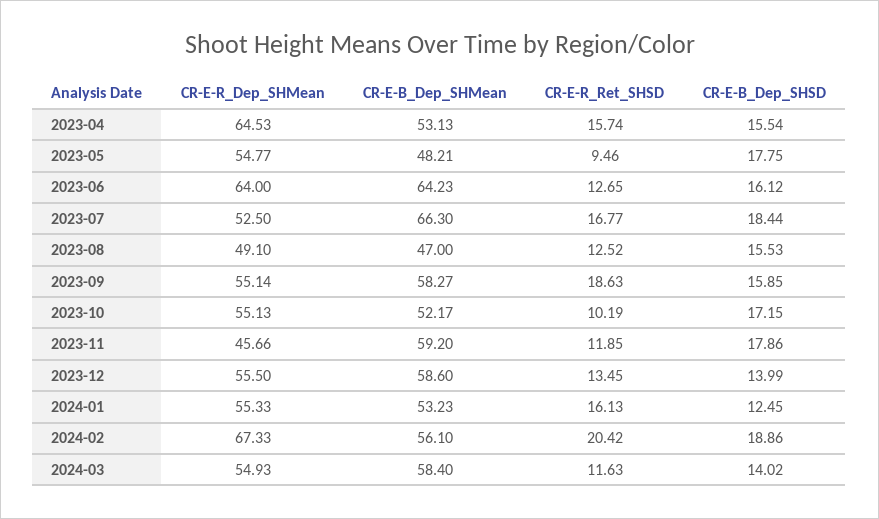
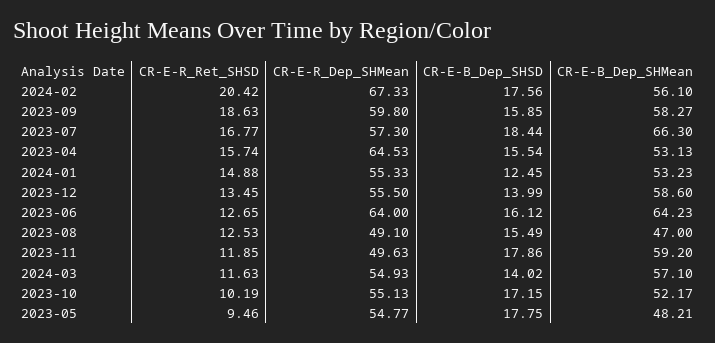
  {
    "CR-E-R_Dep_SHMean": {
      "2023-04": 64.53,
      "2023-05": 54.77,
      "2023-06": 64,
-     "2023-07": 52.5,
+     "2023-07": 57.3,
      "2023-08": 49.1,
-     "2023-09": 55.14,
+     "2023-09": 59.8,
      "2023-10": 55.13,
-     "2023-11": 45.66,
+     "2023-11": 49.63,
      "2023-12": 55.5,
      "2024-01": 55.33,
      "2024-02": 67.33,
      "2024-03": 54.93
    },
    "CR-E-B_Dep_SHMean": {
      "2023-04": 53.13,
      "2023-05": 48.21,
      "2023-06": 64.23,
      "2023-07": 66.3,
      "2023-08": 47,
      "2023-09": 58.27,
      "2023-10": 52.17,
      "2023-11": 59.2,
      "2023-12": 58.6,
      "2024-01": 53.23,
      "2024-02": 56.1,
-     "2024-03": 58.4
+     "2024-03": 57.1
    },
    "CR-E-R_Ret_SHSD": {
      "2023-04": 15.74,
      "2023-05": 9.46,
      "2023-06": 12.65,
      "2023-07": 16.77,
-     "2023-08": 12.52,
+     "2023-08": 12.53,
      "2023-09": 18.63,
      "2023-10": 10.19,
      "2023-11": 11.85,
      "2023-12": 13.45,
-     "2024-01": 16.13,
+     "2024-01": 14.88,
      "2024-02": 20.42,
      "2024-03": 11.63
    },
    "CR-E-B_Dep_SHSD": {
      "2023-04": 15.54,
      "2023-05": 17.75,
      "2023-06": 16.12,
      "2023-07": 18.44,
-     "2023-08": 15.53,
+     "2023-08": 15.49,
      "2023-09": 15.85,
      "2023-10": 17.15,
      "2023-11": 17.86,
      "2023-12": 13.99,
      "2024-01": 12.45,
-     "2024-02": 18.86,
+     "2024-02": 17.56,
      "2024-03": 14.02
    }
  }

